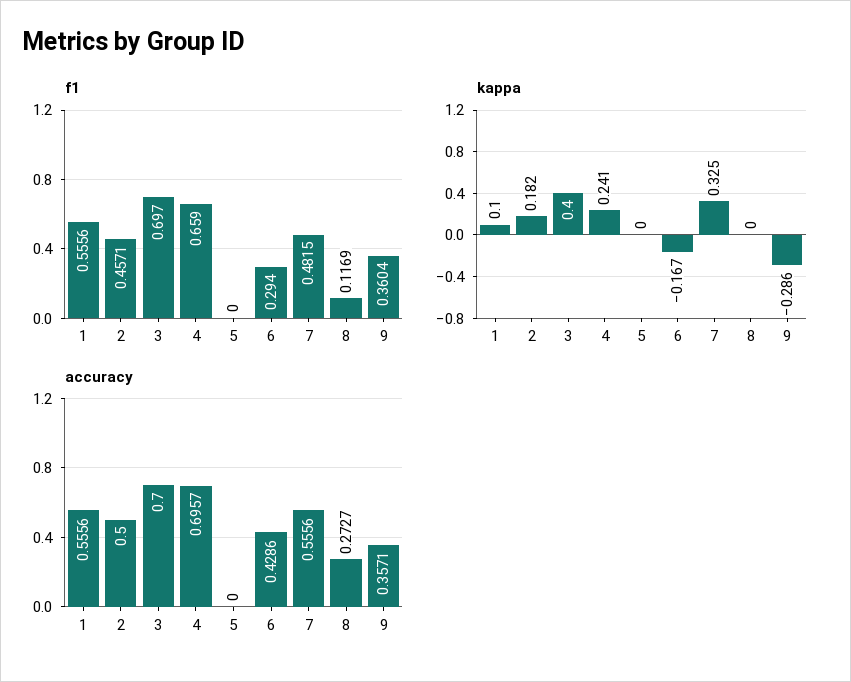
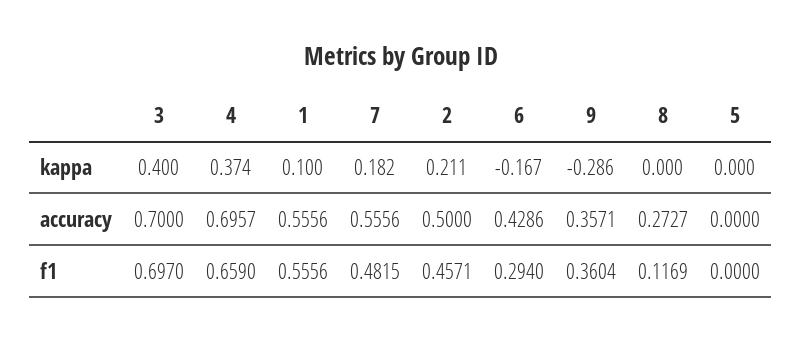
  {
    "f1": {
      "1": 0.5556,
      "2": 0.4571,
      "3": 0.697,
      "4": 0.659,
      "5": 0,
      "6": 0.294,
      "7": 0.4815,
      "8": 0.1169,
      "9": 0.3604
    },
    "kappa": {
      "1": 0.1,
-     "2": 0.182,
+     "2": 0.211,
      "3": 0.4,
-     "4": 0.241,
+     "4": 0.374,
      "5": 0,
      "6": -0.167,
-     "7": 0.325,
+     "7": 0.182,
      "8": 0,
      "9": -0.286
    },
    "accuracy": {
      "1": 0.5556,
      "2": 0.5,
      "3": 0.7,
      "4": 0.6957,
      "5": 0,
      "6": 0.4286,
      "7": 0.5556,
      "8": 0.2727,
      "9": 0.3571
    }
  }

